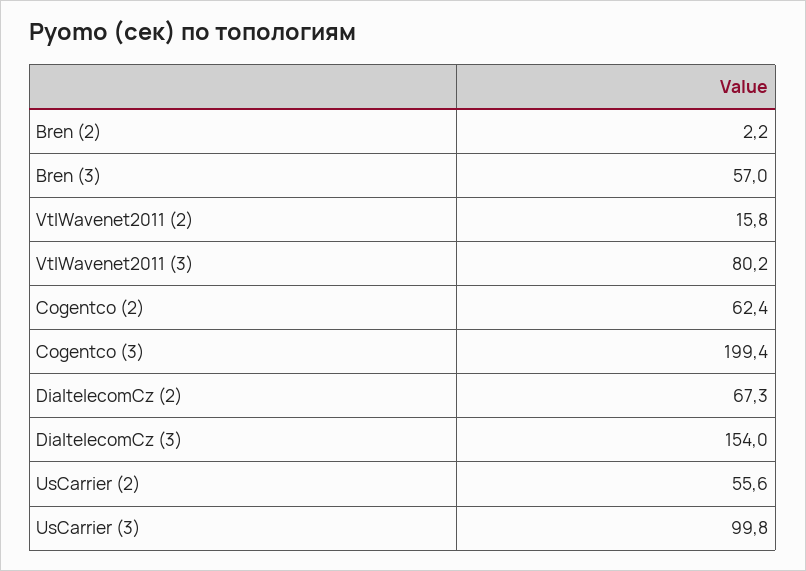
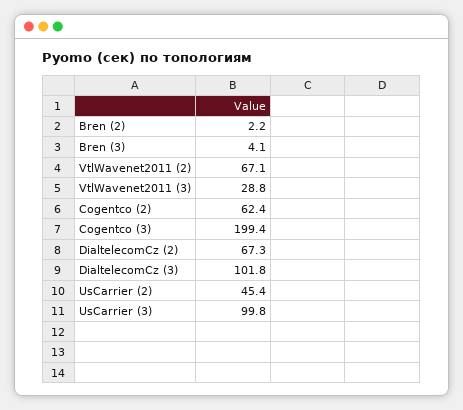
  {
    "Bren (2)": 2.2,
-   "Bren (3)": 57,
+   "Bren (3)": 4.1,
-   "VtlWavenet2011 (2)": 15.8,
+   "VtlWavenet2011 (2)": 67.1,
-   "VtlWavenet2011 (3)": 80.2,
+   "VtlWavenet2011 (3)": 28.8,
    "Cogentco (2)": 62.4,
    "Cogentco (3)": 199.4,
    "DialtelecomCz (2)": 67.3,
-   "DialtelecomCz (3)": 154,
+   "DialtelecomCz (3)": 101.8,
-   "UsCarrier (2)": 55.6,
+   "UsCarrier (2)": 45.4,
    "UsCarrier (3)": 99.8
  }

